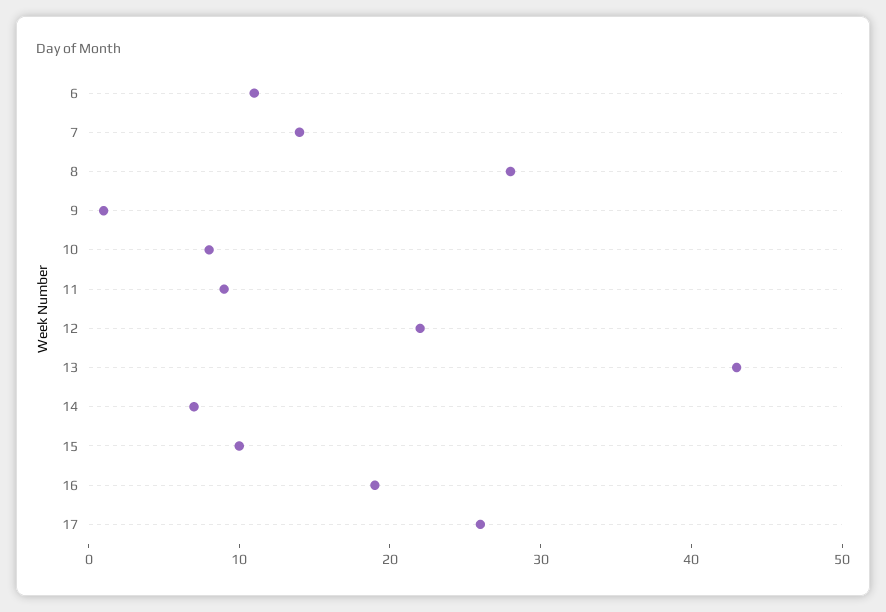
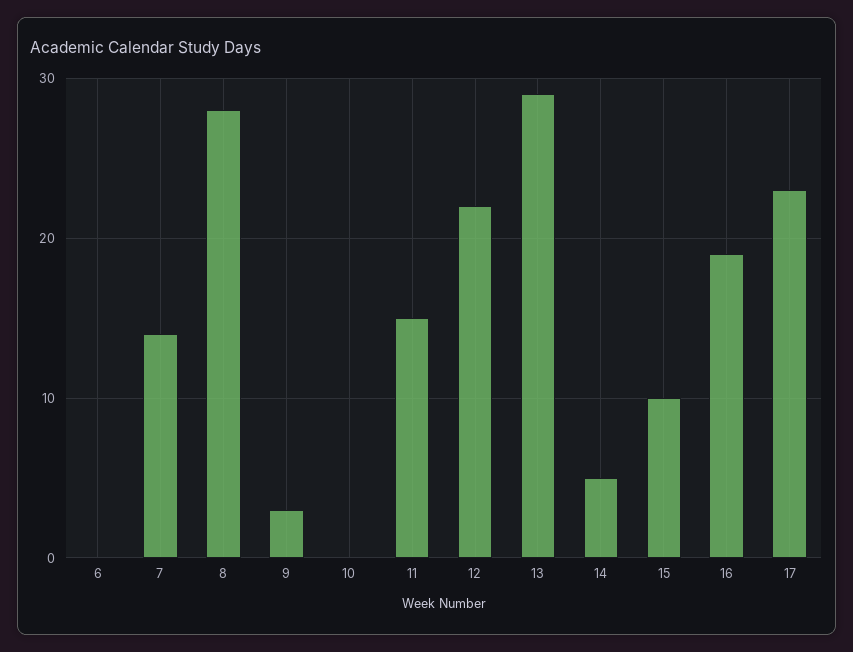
  {
-   "6": 11,
+   "6": 0,
    "7": 14,
    "8": 28,
-   "9": 1,
+   "9": 3,
-   "10": 8,
+   "10": 0,
-   "11": 9,
+   "11": 15,
    "12": 22,
-   "13": 43,
+   "13": 29,
-   "14": 7,
+   "14": 5,
    "15": 10,
    "16": 19,
-   "17": 26
+   "17": 23
  }

